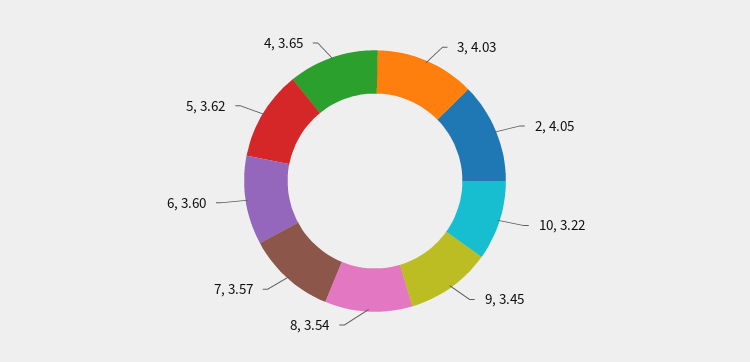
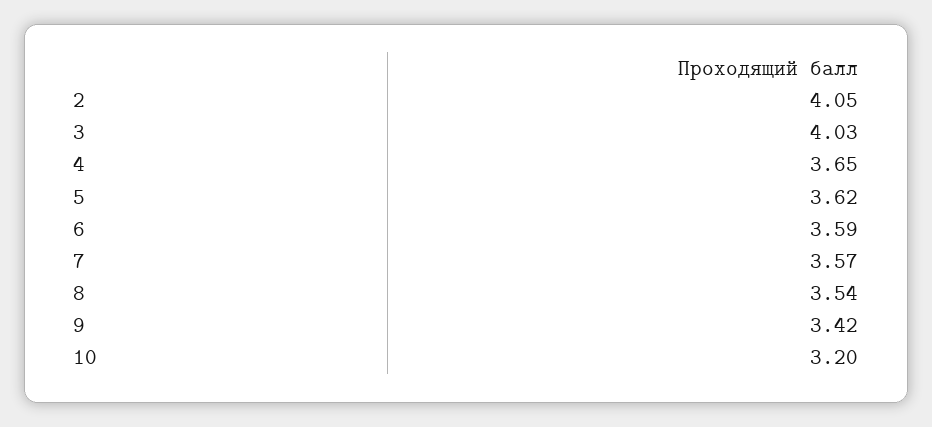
  {
    "3": 4.03,
    "2": 4.05,
-   "10": 3.22,
+   "10": 3.2,
-   "9": 3.45,
+   "9": 3.42,
    "8": 3.54,
    "7": 3.57,
-   "6": 3.6,
+   "6": 3.59,
    "5": 3.62,
    "4": 3.65
  }

